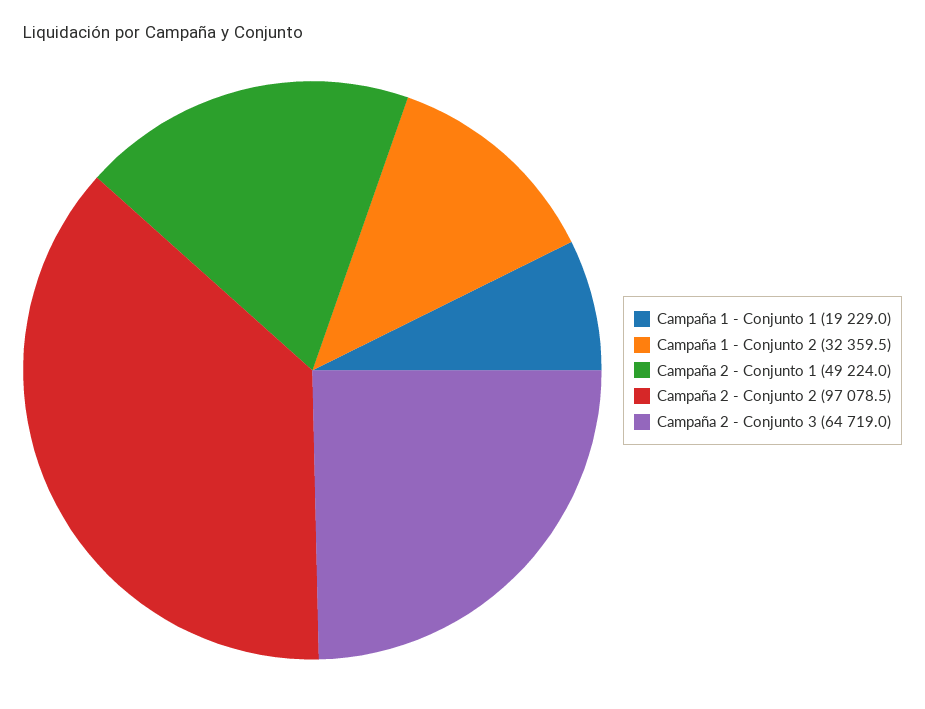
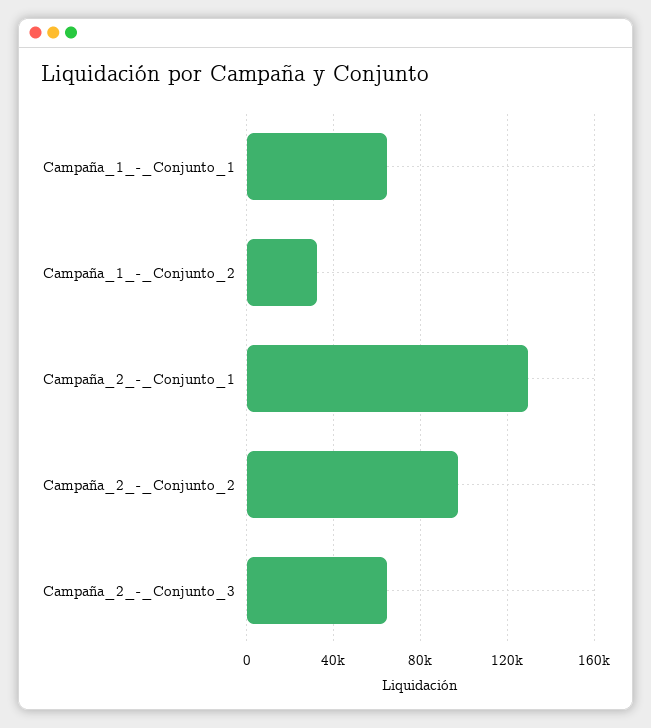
  {
-   "Campaña 1 - Conjunto 1": 19229,
+   "Campaña 1 - Conjunto 1": 65000,
    "Campaña 1 - Conjunto 2": 32359.5,
-   "Campaña 2 - Conjunto 1": 49224,
+   "Campaña 2 - Conjunto 1": 130000,
    "Campaña 2 - Conjunto 2": 97078.5,
    "Campaña 2 - Conjunto 3": 64719
  }

